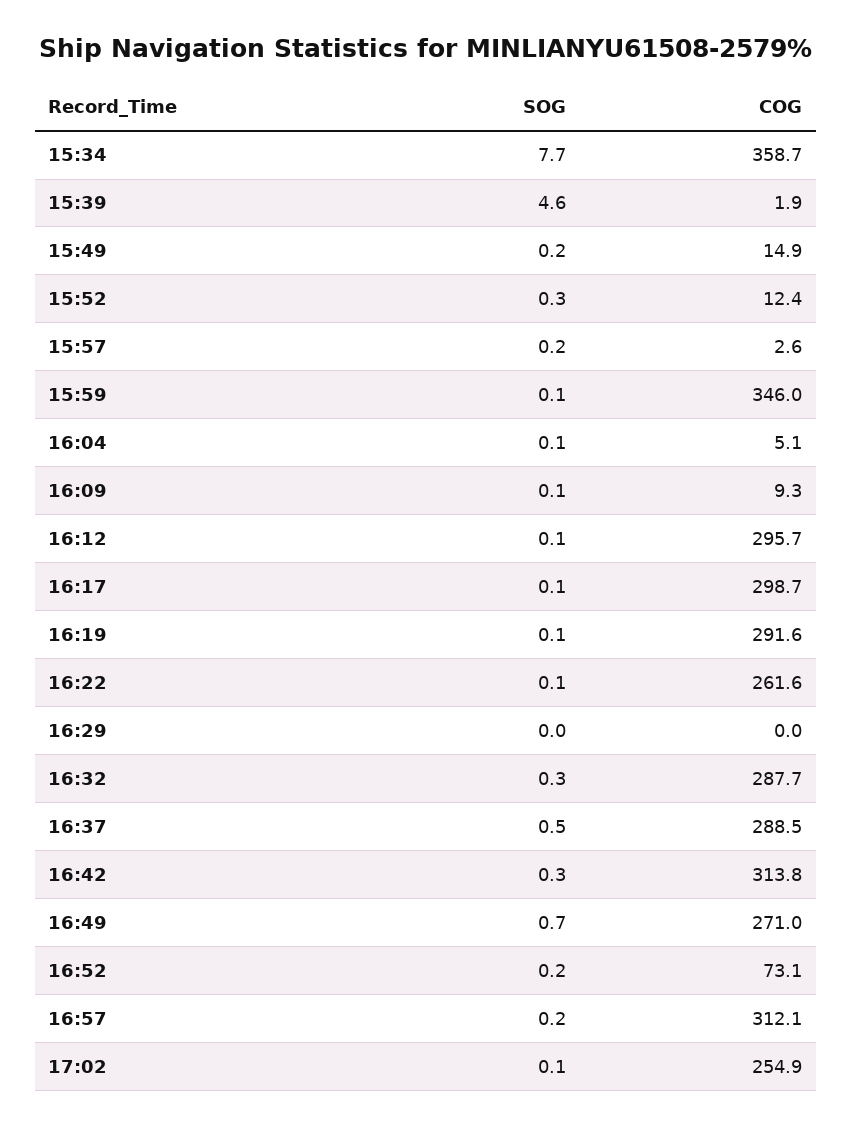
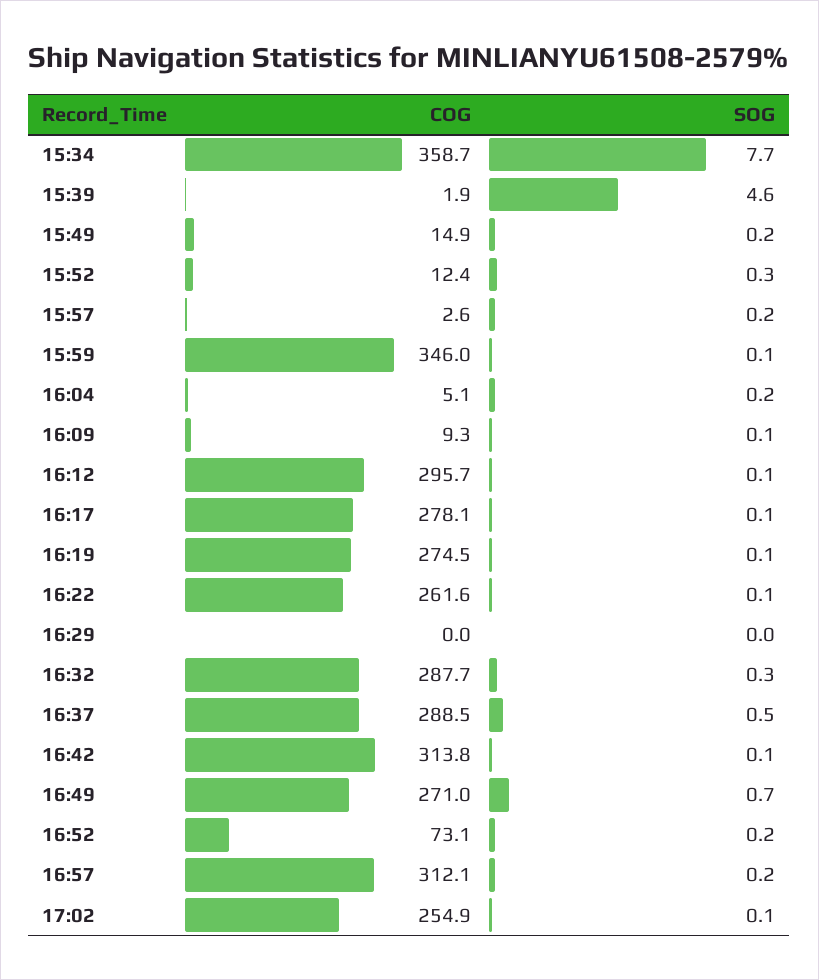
  {
    "SOG": {
      "15:34": 7.7,
      "15:39": 4.6,
      "15:49": 0.2,
      "15:52": 0.3,
      "15:57": 0.2,
      "15:59": 0.1,
-     "16:04": 0.1,
+     "16:04": 0.2,
      "16:09": 0.1,
      "16:12": 0.1,
      "16:17": 0.1,
      "16:19": 0.1,
      "16:22": 0.1,
      "16:29": 0,
      "16:32": 0.3,
      "16:37": 0.5,
-     "16:42": 0.3,
+     "16:42": 0.1,
      "16:49": 0.7,
      "16:52": 0.2,
      "16:57": 0.2,
      "17:02": 0.1
    },
    "COG": {
      "15:34": 358.7,
      "15:39": 1.9,
      "15:49": 14.9,
      "15:52": 12.4,
      "15:57": 2.6,
      "15:59": 346,
      "16:04": 5.1,
      "16:09": 9.3,
      "16:12": 295.7,
-     "16:17": 298.7,
+     "16:17": 278.1,
-     "16:19": 291.6,
+     "16:19": 274.5,
      "16:22": 261.6,
      "16:29": 0,
      "16:32": 287.7,
      "16:37": 288.5,
      "16:42": 313.8,
      "16:49": 271,
      "16:52": 73.1,
      "16:57": 312.1,
      "17:02": 254.9
    }
  }

